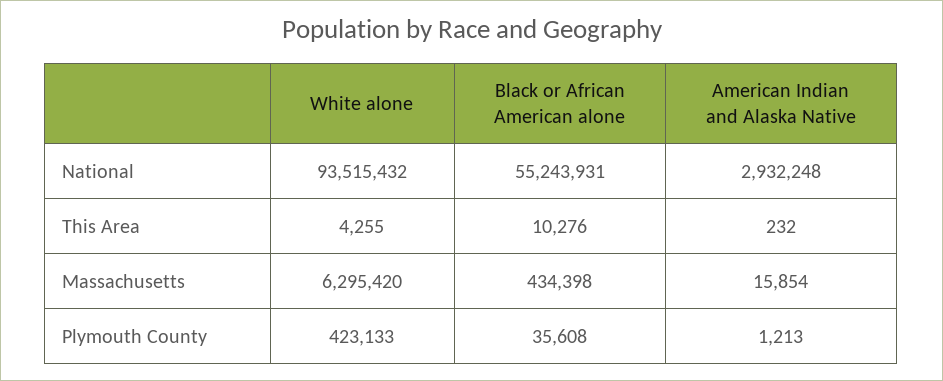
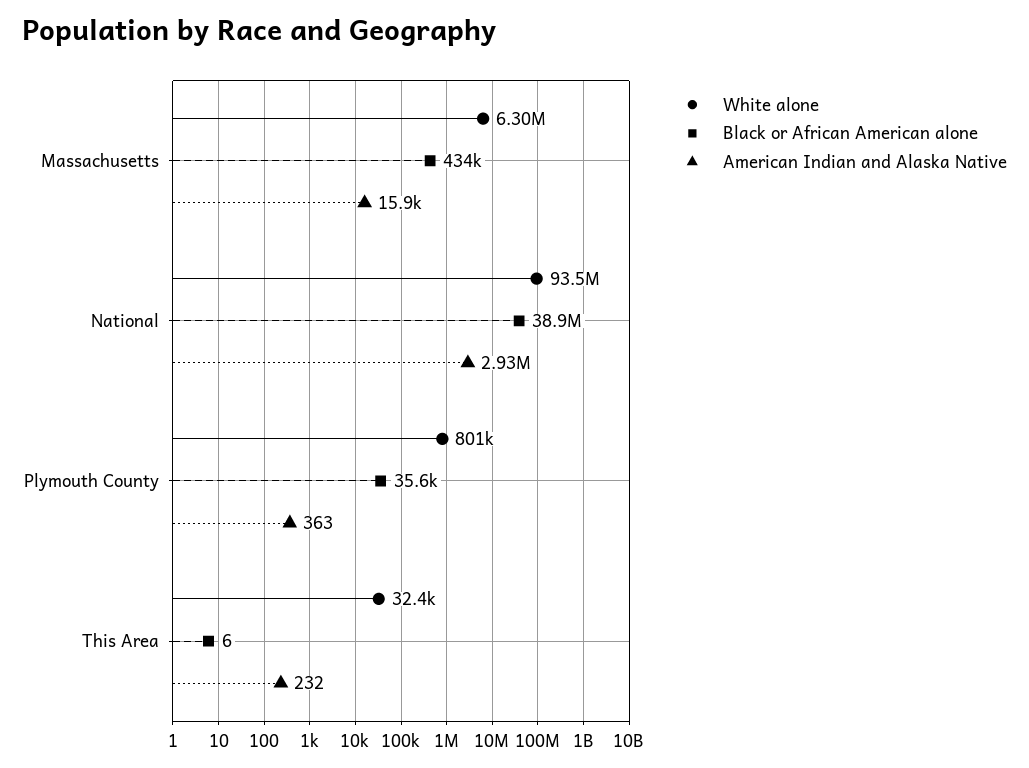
  {
    "White alone": {
      "National": 93515432,
-     "This Area": 4255,
+     "This Area": 32400,
      "Massachusetts": 6295420,
-     "Plymouth County": 423133
+     "Plymouth County": 801000
    },
    "Black or African American alone": {
-     "National": 55243931,
+     "National": 38900000,
-     "This Area": 10276,
+     "This Area": 6,
      "Massachusetts": 434398,
      "Plymouth County": 35608
    },
    "American Indian and Alaska Native": {
      "National": 2932248,
      "This Area": 232,
      "Massachusetts": 15854,
-     "Plymouth County": 1213
+     "Plymouth County": 363
    }
  }

